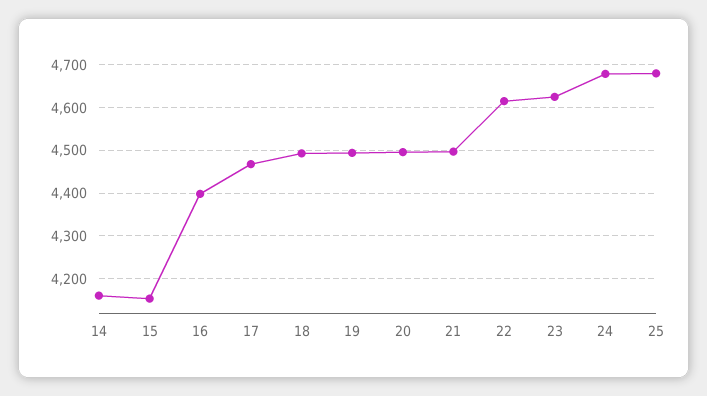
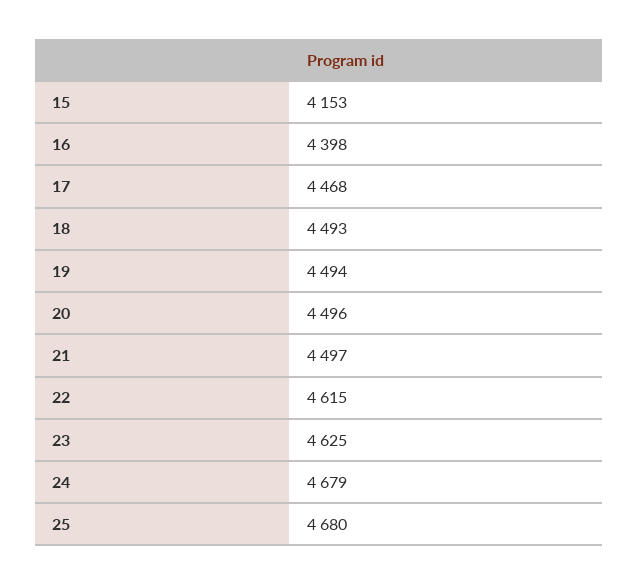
  {
-   "14": 4160,
    "15": 4153,
    "16": 4398,
    "17": 4468,
    "18": 4493,
    "19": 4494,
    "20": 4496,
    "21": 4497,
    "22": 4615,
    "23": 4625,
    "24": 4679,
    "25": 4680
  }

